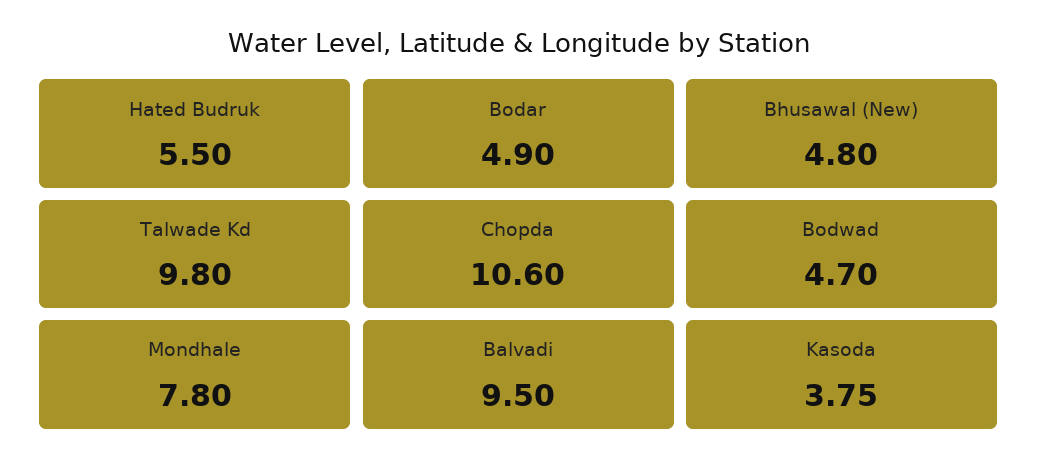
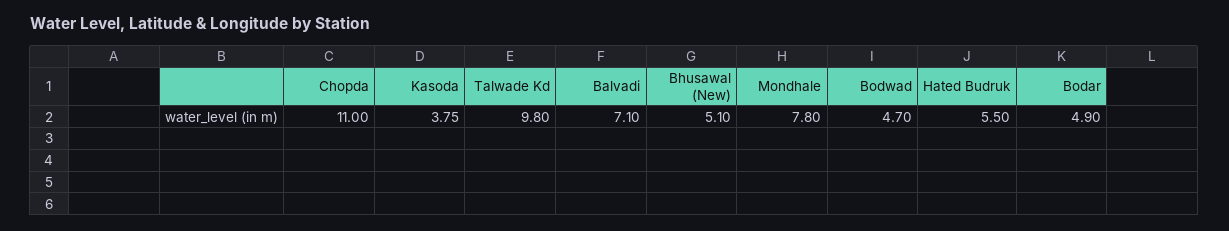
  {
    "Hated Budruk": 5.5,
    "Bodar": 4.9,
-   "Bhusawal (New)": 4.8,
+   "Bhusawal (New)": 5.1,
    "Talwade Kd": 9.8,
-   "Chopda": 10.6,
+   "Chopda": 11,
    "Bodwad": 4.7,
    "Mondhale": 7.8,
-   "Balvadi": 9.5,
+   "Balvadi": 7.1,
    "Kasoda": 3.75
  }

